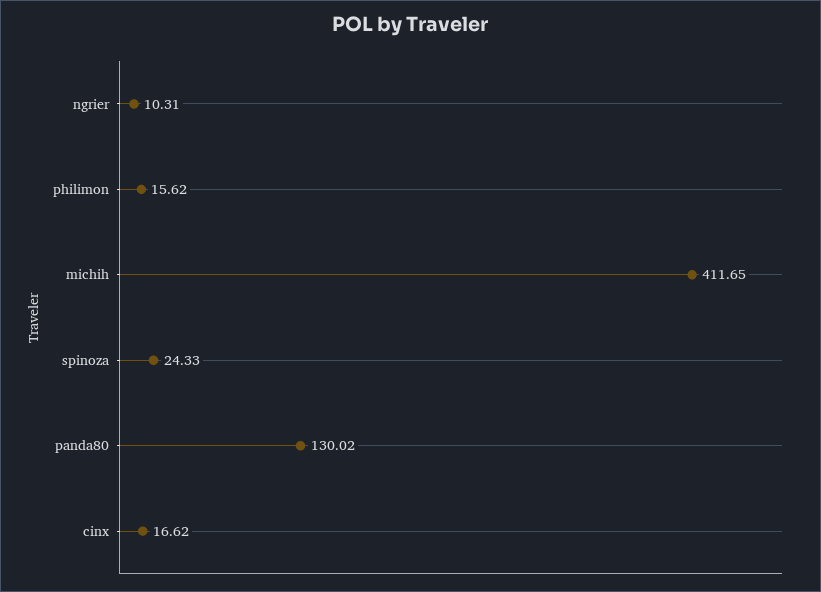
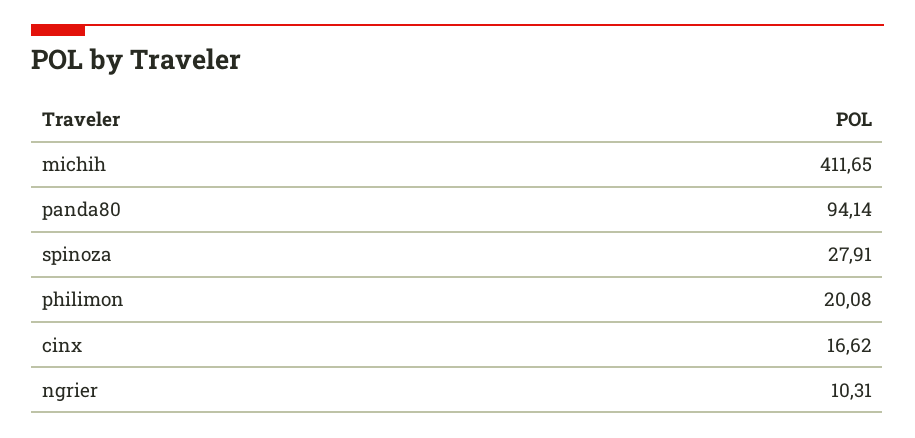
  {
    "ngrier": 10.31,
-   "philimon": 15.62,
+   "philimon": 20.08,
    "michih": 411.65,
-   "spinoza": 24.33,
+   "spinoza": 27.91,
-   "panda80": 130.02,
+   "panda80": 94.14,
    "cinx": 16.62
  }

